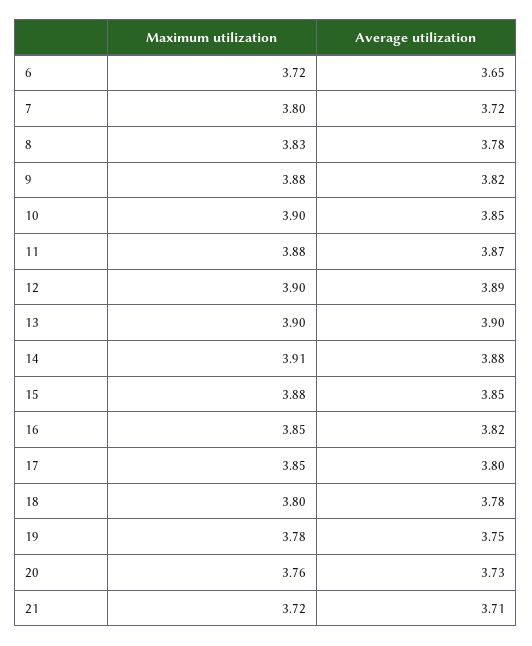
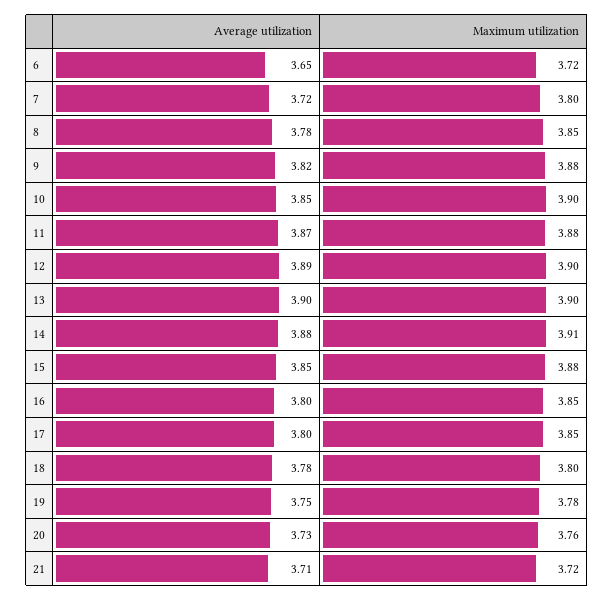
  {
    "Maximum utilization": {
      "6": 3.72,
      "7": 3.8,
-     "8": 3.83,
+     "8": 3.85,
      "9": 3.88,
      "10": 3.9,
      "11": 3.88,
      "12": 3.9,
      "13": 3.9,
      "14": 3.91,
      "15": 3.88,
      "16": 3.85,
      "17": 3.85,
      "18": 3.8,
      "19": 3.78,
      "20": 3.76,
      "21": 3.72
    },
    "Average utilization": {
      "6": 3.65,
      "7": 3.72,
      "8": 3.78,
      "9": 3.82,
      "10": 3.85,
      "11": 3.87,
      "12": 3.89,
      "13": 3.9,
      "14": 3.88,
      "15": 3.85,
-     "16": 3.82,
+     "16": 3.8,
      "17": 3.8,
      "18": 3.78,
      "19": 3.75,
      "20": 3.73,
      "21": 3.71
    }
  }

